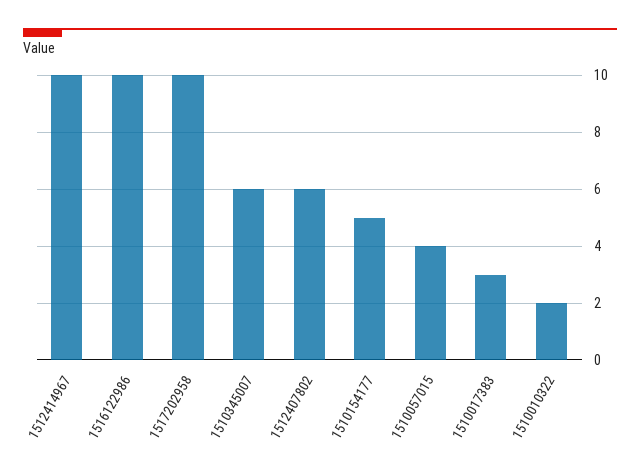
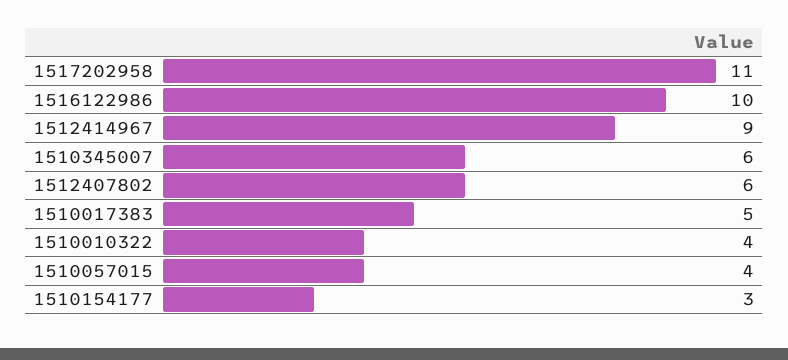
  {
-   "1512414967": 10,
+   "1512414967": 9,
    "1516122986": 10,
-   "1517202958": 10,
+   "1517202958": 11,
    "1510345007": 6,
    "1512407802": 6,
-   "1510154177": 5,
+   "1510154177": 3,
    "1510057015": 4,
-   "1510017383": 3,
+   "1510017383": 5,
-   "1510010322": 2
+   "1510010322": 4
  }

